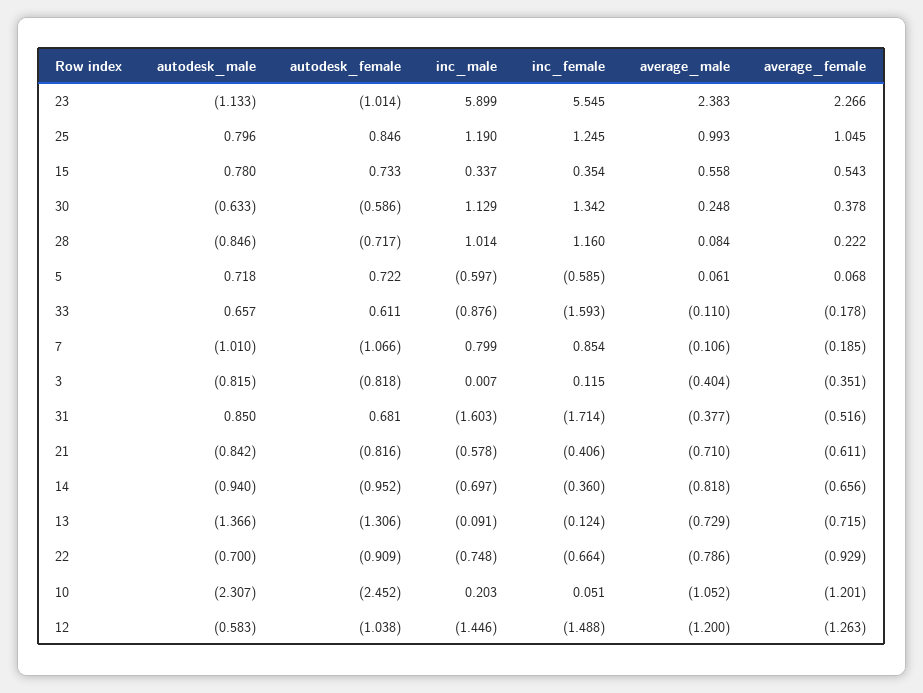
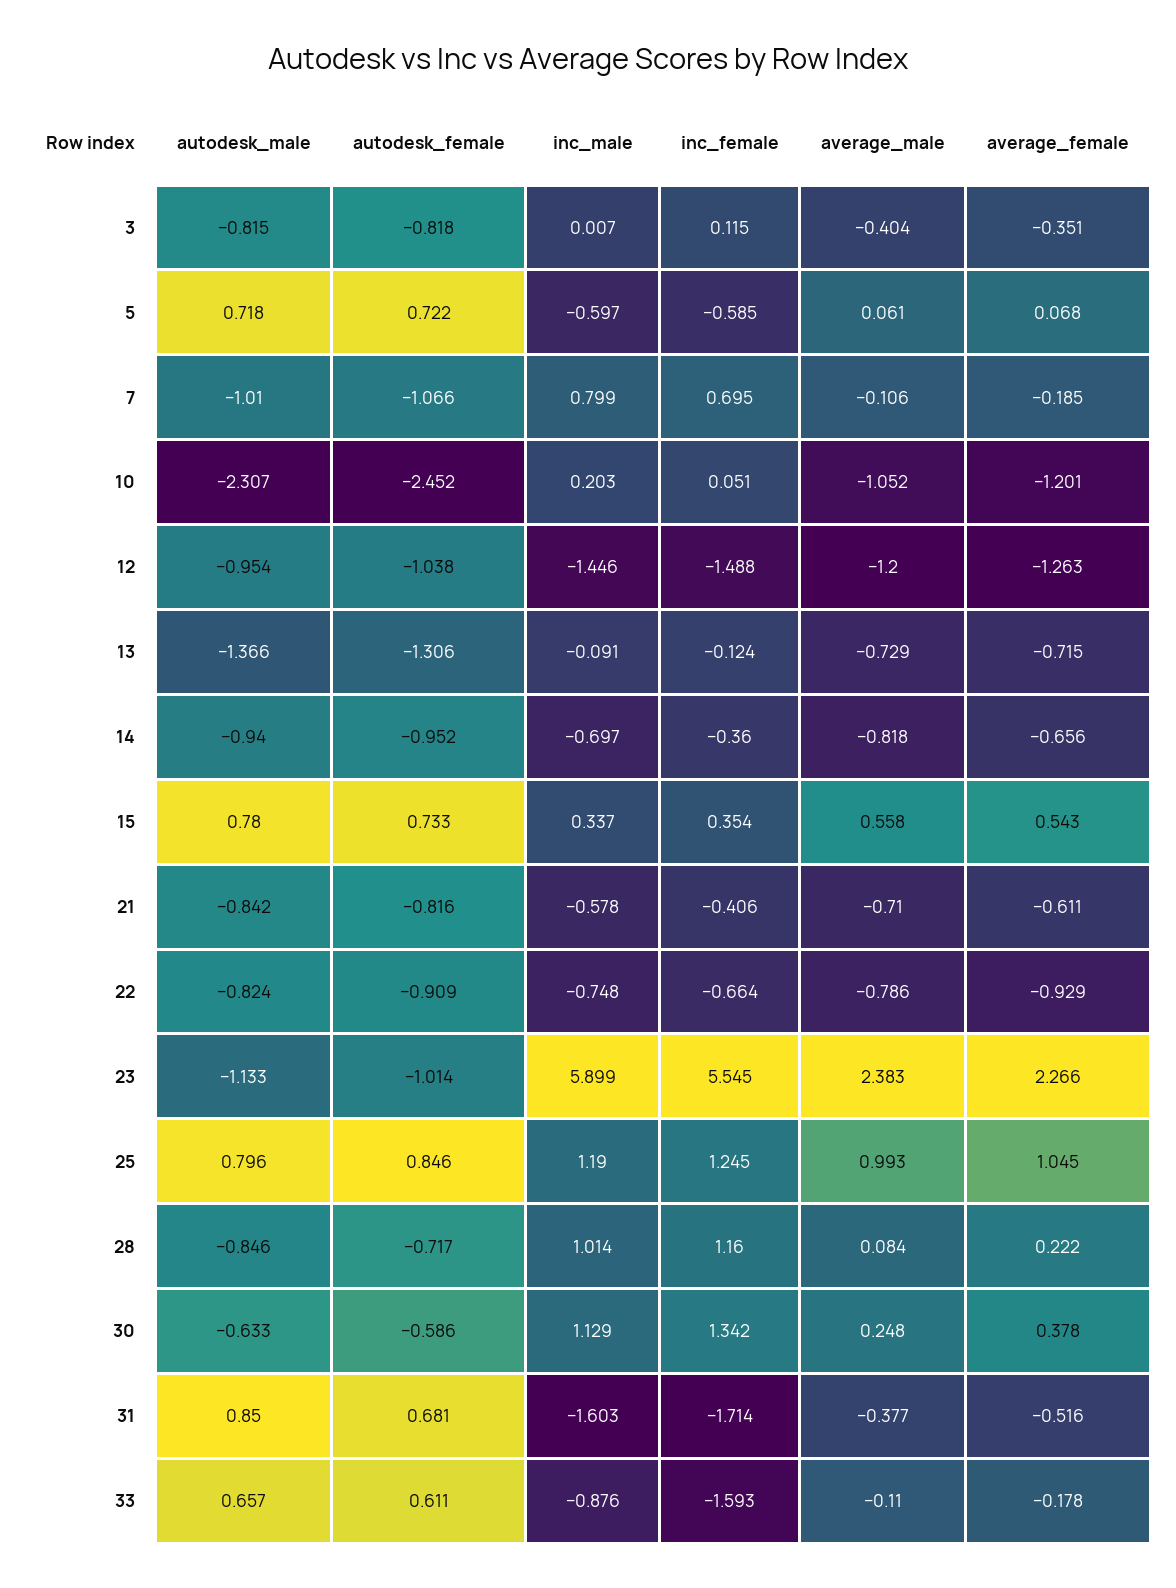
  {
    "autodesk_male": {
      "23": -1.133,
      "25": 0.796,
      "15": 0.78,
      "30": -0.633,
      "28": -0.846,
      "5": 0.718,
      "33": 0.657,
      "7": -1.01,
      "3": -0.815,
      "31": 0.85,
      "21": -0.842,
      "14": -0.94,
      "13": -1.366,
-     "22": -0.7,
+     "22": -0.824,
      "10": -2.307,
-     "12": -0.583
+     "12": -0.954
    },
    "autodesk_female": {
      "23": -1.014,
      "25": 0.846,
      "15": 0.733,
      "30": -0.586,
      "28": -0.717,
      "5": 0.722,
      "33": 0.611,
      "7": -1.066,
      "3": -0.818,
      "31": 0.681,
      "21": -0.816,
      "14": -0.952,
      "13": -1.306,
      "22": -0.909,
      "10": -2.452,
      "12": -1.038
    },
    "inc_male": {
      "23": 5.899,
      "25": 1.19,
      "15": 0.337,
      "30": 1.129,
      "28": 1.014,
      "5": -0.597,
      "33": -0.876,
      "7": 0.799,
      "3": 0.007,
      "31": -1.603,
      "21": -0.578,
      "14": -0.697,
      "13": -0.091,
      "22": -0.748,
      "10": 0.203,
      "12": -1.446
    },
    "inc_female": {
      "23": 5.545,
      "25": 1.245,
      "15": 0.354,
      "30": 1.342,
      "28": 1.16,
      "5": -0.585,
      "33": -1.593,
-     "7": 0.854,
+     "7": 0.695,
      "3": 0.115,
      "31": -1.714,
      "21": -0.406,
      "14": -0.36,
      "13": -0.124,
      "22": -0.664,
      "10": 0.051,
      "12": -1.488
    },
    "average_male": {
      "23": 2.383,
      "25": 0.993,
      "15": 0.558,
      "30": 0.248,
      "28": 0.084,
      "5": 0.061,
      "33": -0.11,
      "7": -0.106,
      "3": -0.404,
      "31": -0.377,
      "21": -0.71,
      "14": -0.818,
      "13": -0.729,
      "22": -0.786,
      "10": -1.052,
      "12": -1.2
    },
    "average_female": {
      "23": 2.266,
      "25": 1.045,
      "15": 0.543,
      "30": 0.378,
      "28": 0.222,
      "5": 0.068,
      "33": -0.178,
      "7": -0.185,
      "3": -0.351,
      "31": -0.516,
      "21": -0.611,
      "14": -0.656,
      "13": -0.715,
      "22": -0.929,
      "10": -1.201,
      "12": -1.263
    }
  }

